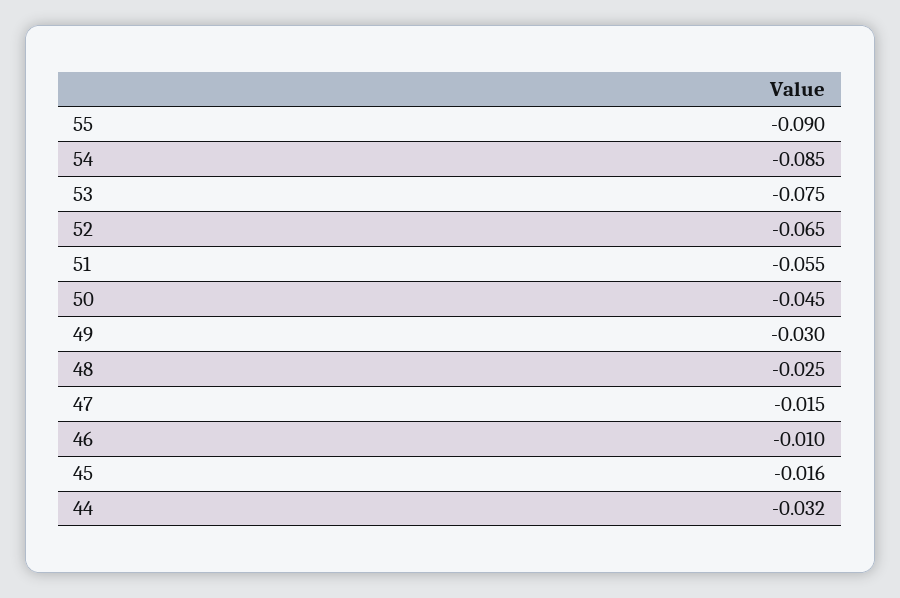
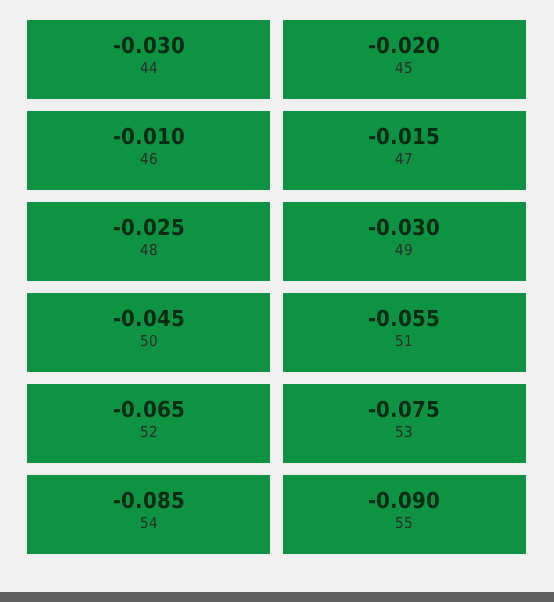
  {
    "55": -0.09,
    "54": -0.085,
    "53": -0.075,
    "52": -0.065,
    "51": -0.055,
    "50": -0.045,
    "49": -0.03,
    "48": -0.025,
    "47": -0.015,
    "46": -0.01,
-   "45": -0.016,
+   "45": -0.02,
-   "44": -0.032
+   "44": -0.03
  }

